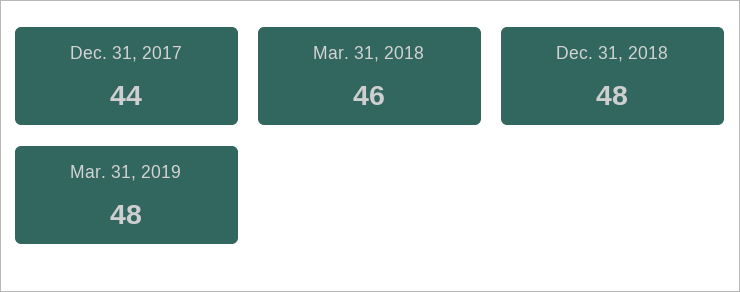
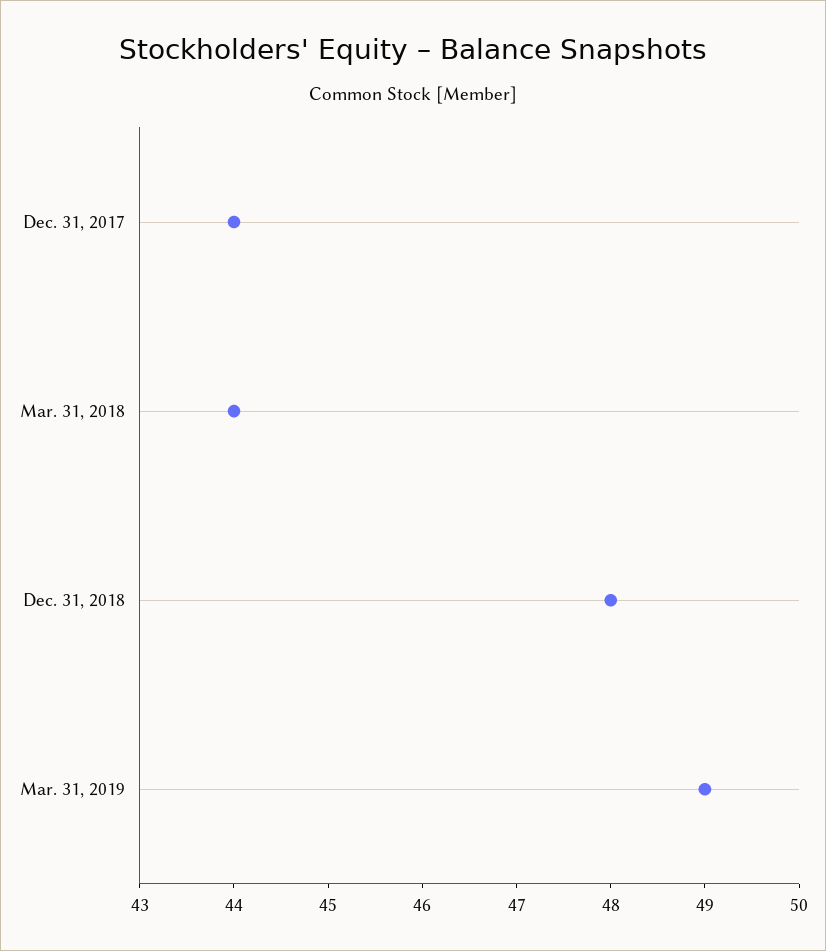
  {
    "Dec. 31, 2017": 44,
-   "Mar. 31, 2018": 46,
+   "Mar. 31, 2018": 44,
    "Dec. 31, 2018": 48,
-   "Mar. 31, 2019": 48
+   "Mar. 31, 2019": 49
  }

